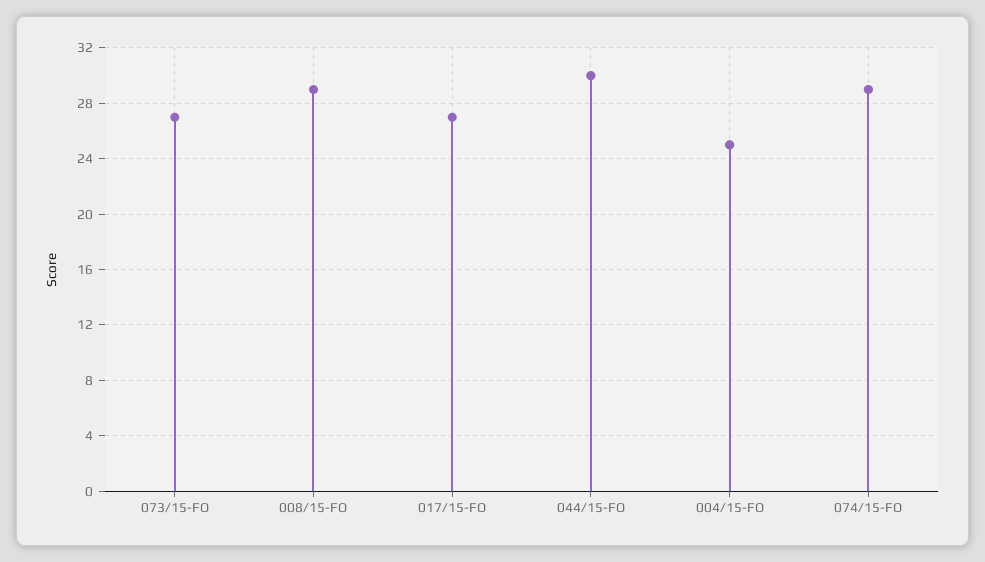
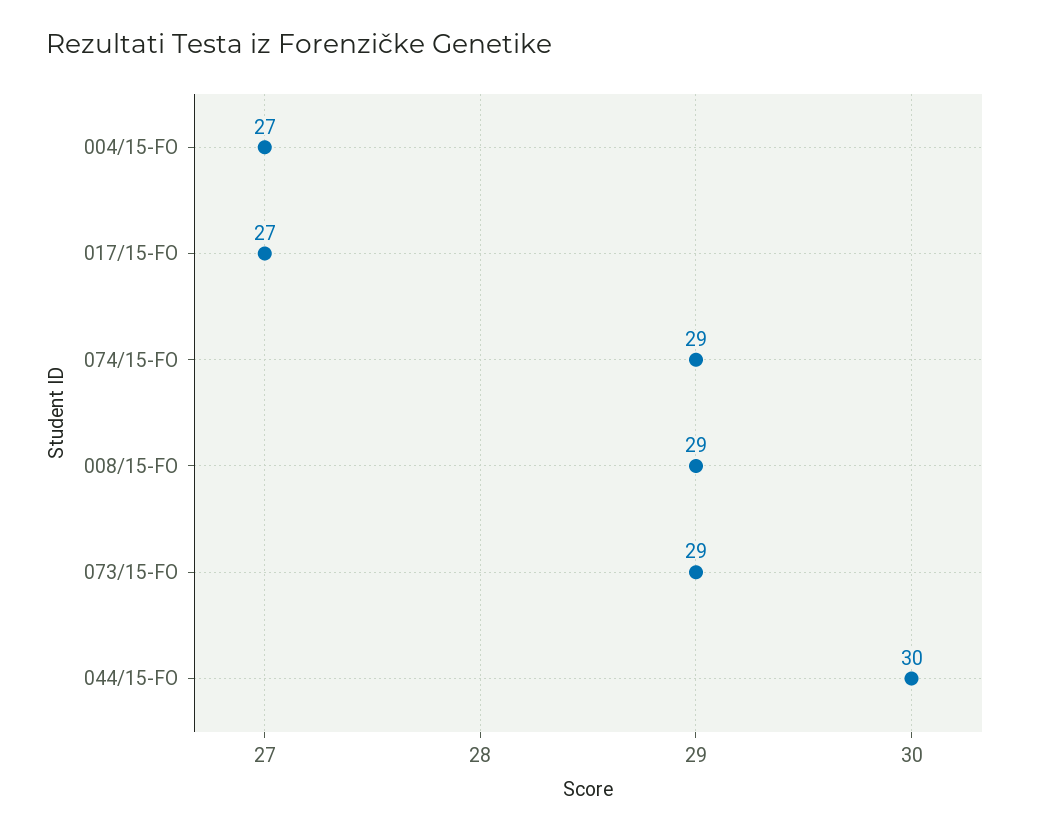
  {
-   "073/15-FO": 27,
+   "073/15-FO": 29,
    "008/15-FO": 29,
    "017/15-FO": 27,
    "044/15-FO": 30,
-   "004/15-FO": 25,
+   "004/15-FO": 27,
    "074/15-FO": 29
  }

